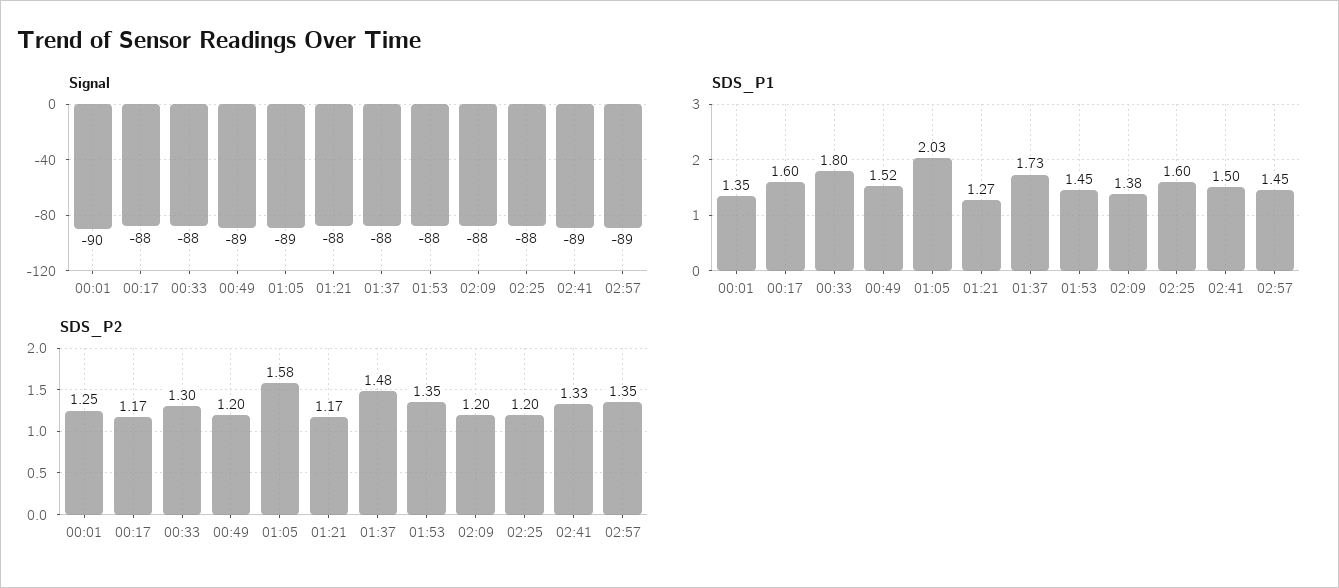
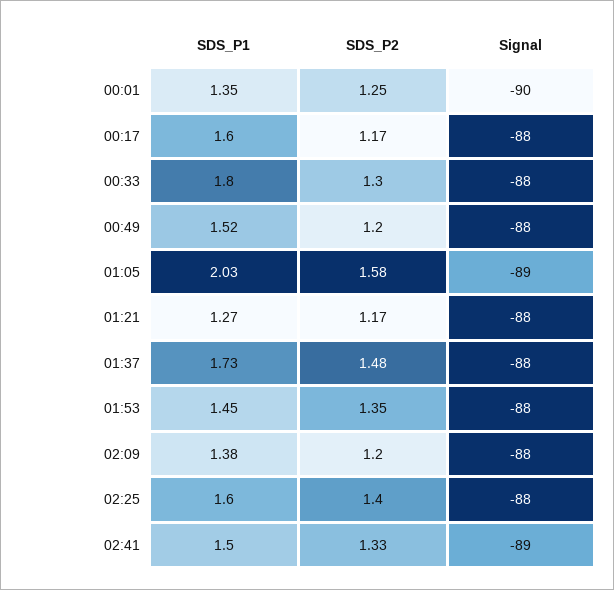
  {
    "Signal": {
      "00:01": -90,
      "00:17": -88,
      "00:33": -88,
-     "00:49": -89,
+     "00:49": -88,
      "01:05": -89,
      "01:21": -88,
      "01:37": -88,
      "01:53": -88,
      "02:09": -88,
      "02:25": -88,
-     "02:41": -89,
+     "02:41": -89
-     "02:57": -89
    },
    "SDS_P1": {
      "00:01": 1.35,
      "00:17": 1.6,
      "00:33": 1.8,
      "00:49": 1.52,
      "01:05": 2.03,
      "01:21": 1.27,
      "01:37": 1.73,
      "01:53": 1.45,
      "02:09": 1.38,
      "02:25": 1.6,
-     "02:41": 1.5,
+     "02:41": 1.5
-     "02:57": 1.45
    },
    "SDS_P2": {
      "00:01": 1.25,
      "00:17": 1.17,
      "00:33": 1.3,
      "00:49": 1.2,
      "01:05": 1.58,
      "01:21": 1.17,
      "01:37": 1.48,
      "01:53": 1.35,
      "02:09": 1.2,
-     "02:25": 1.2,
+     "02:25": 1.4,
-     "02:41": 1.33,
+     "02:41": 1.33
-     "02:57": 1.35
    }
  }

